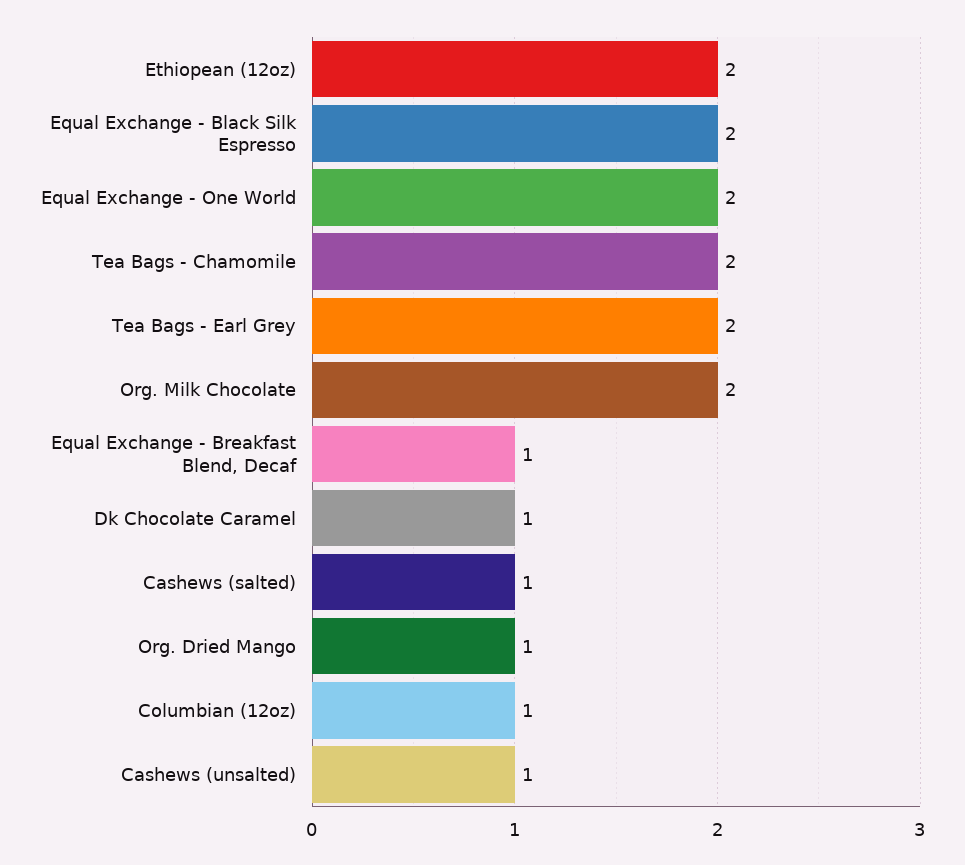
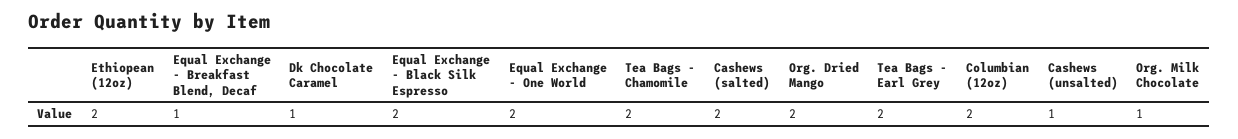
  {
    "Ethiopean (12oz)": 2,
    "Equal Exchange - Black Silk Espresso": 2,
    "Equal Exchange - One World": 2,
    "Tea Bags - Chamomile": 2,
    "Tea Bags - Earl Grey": 2,
-   "Org. Milk Chocolate": 2,
+   "Org. Milk Chocolate": 1,
    "Equal Exchange - Breakfast Blend, Decaf": 1,
    "Dk Chocolate Caramel": 1,
-   "Cashews (salted)": 1,
+   "Cashews (salted)": 2,
-   "Org. Dried Mango": 1,
+   "Org. Dried Mango": 2,
-   "Columbian (12oz)": 1,
+   "Columbian (12oz)": 2,
    "Cashews (unsalted)": 1
  }

